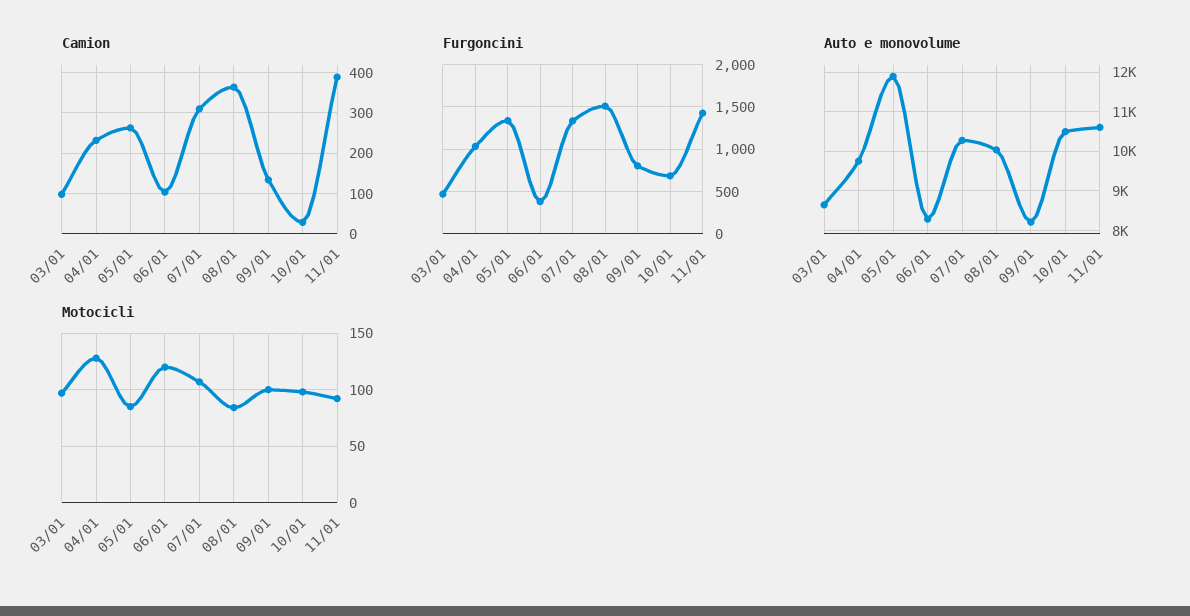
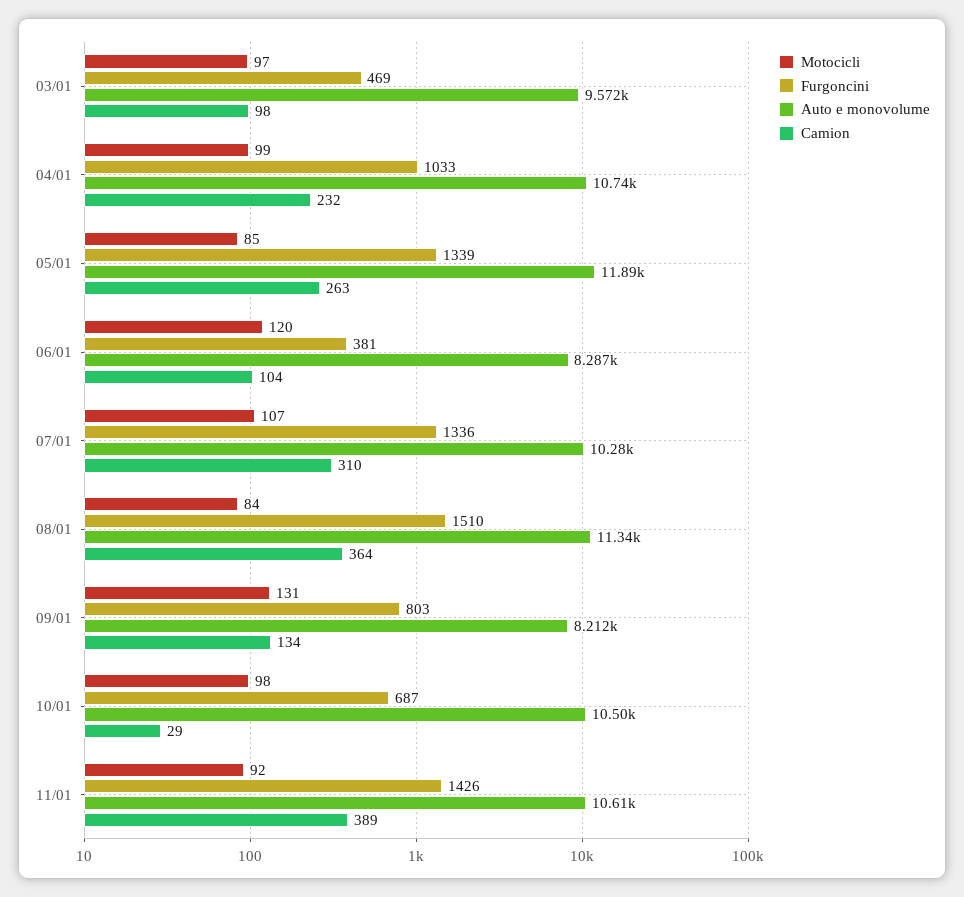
  {
    "Camion": {
      "03/01": 98,
      "04/01": 232,
      "05/01": 263,
      "06/01": 104,
      "07/01": 310,
      "08/01": 364,
      "09/01": 134,
      "10/01": 29,
      "11/01": 389
    },
    "Furgoncini": {
      "03/01": 469,
      "04/01": 1033,
      "05/01": 1339,
      "06/01": 381,
      "07/01": 1336,
      "08/01": 1510,
      "09/01": 803,
      "10/01": 687,
      "11/01": 1426
    },
    "Auto e monovolume": {
-     "03/01": 8600,
+     "03/01": 9572,
-     "04/01": 9800,
+     "04/01": 10740,
      "05/01": 11890,
      "06/01": 8287,
      "07/01": 10280,
-     "08/01": 10000,
+     "08/01": 11340,
      "09/01": 8212,
      "10/01": 10500,
      "11/01": 10610
    },
    "Motocicli": {
      "03/01": 97,
-     "04/01": 130,
+     "04/01": 99,
      "05/01": 85,
      "06/01": 120,
      "07/01": 107,
      "08/01": 84,
-     "09/01": 100,
+     "09/01": 131,
      "10/01": 98,
      "11/01": 92
    }
  }

